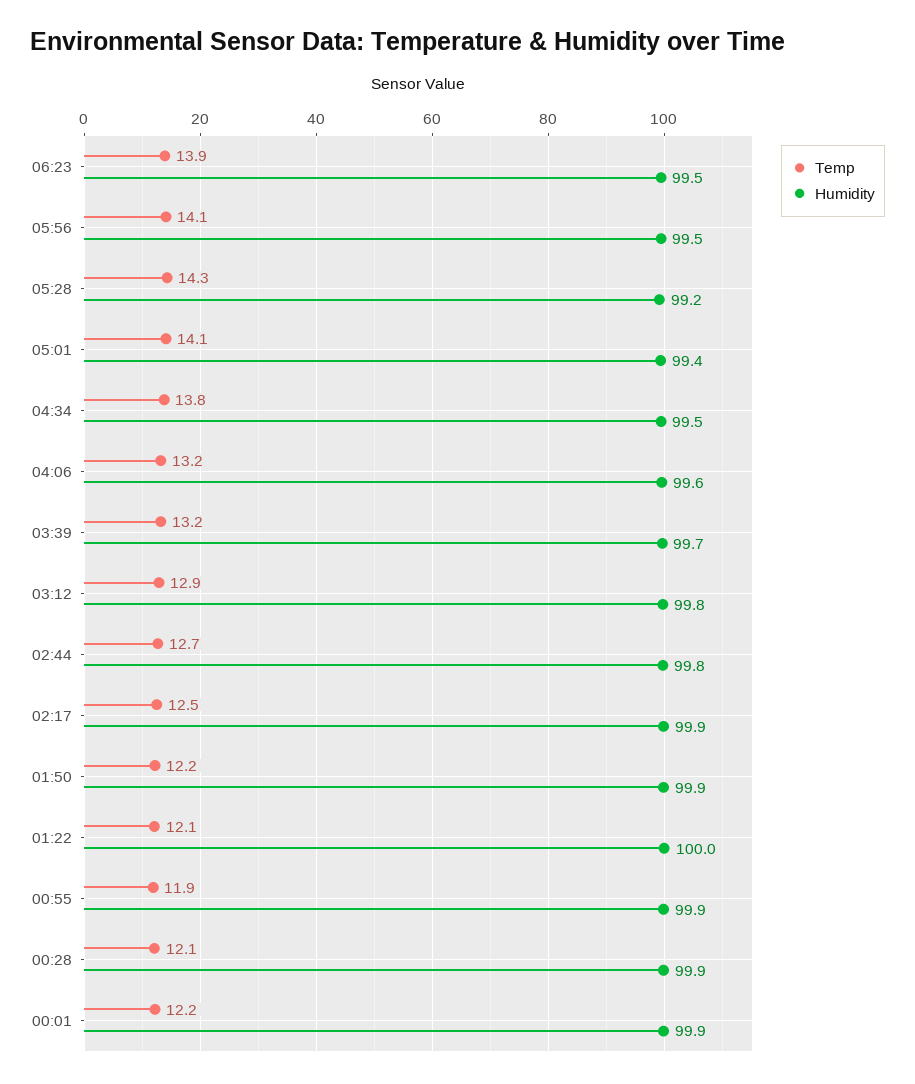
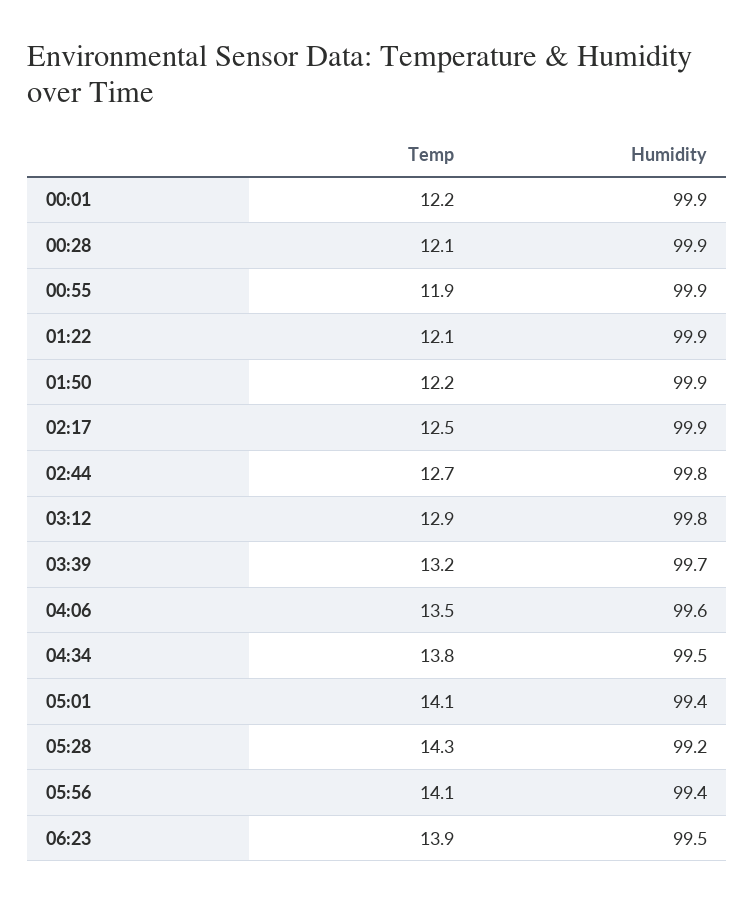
  {
    "Temp": {
      "06:23": 13.9,
      "05:56": 14.1,
      "05:28": 14.3,
      "05:01": 14.1,
      "04:34": 13.8,
-     "04:06": 13.2,
+     "04:06": 13.5,
      "03:39": 13.2,
      "03:12": 12.9,
      "02:44": 12.7,
      "02:17": 12.5,
      "01:50": 12.2,
      "01:22": 12.1,
      "00:55": 11.9,
      "00:28": 12.1,
      "00:01": 12.2
    },
    "Humidity": {
      "06:23": 99.5,
-     "05:56": 99.5,
+     "05:56": 99.4,
      "05:28": 99.2,
      "05:01": 99.4,
      "04:34": 99.5,
      "04:06": 99.6,
      "03:39": 99.7,
      "03:12": 99.8,
      "02:44": 99.8,
      "02:17": 99.9,
      "01:50": 99.9,
-     "01:22": 100,
+     "01:22": 99.9,
      "00:55": 99.9,
      "00:28": 99.9,
      "00:01": 99.9
    }
  }

